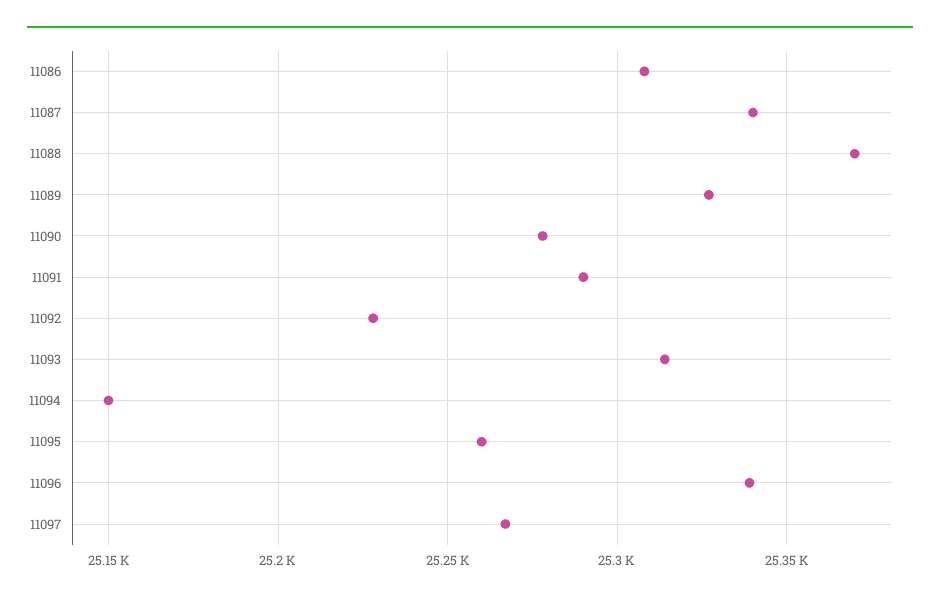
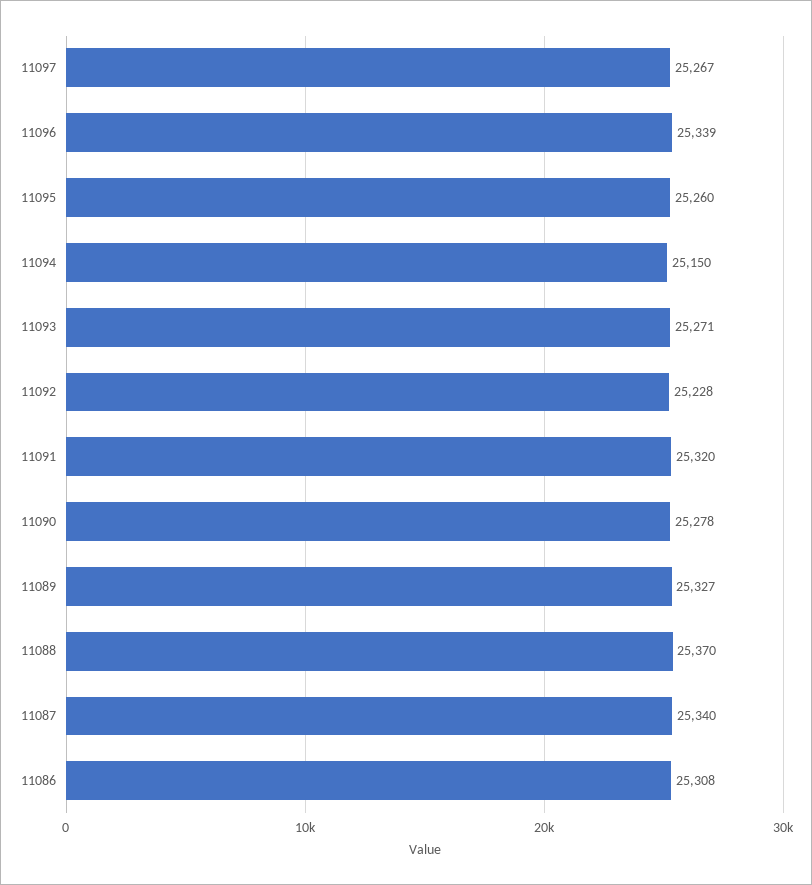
  {
    "11086": 25308,
    "11087": 25340,
    "11088": 25370,
    "11089": 25327,
    "11090": 25278,
-   "11091": 25290,
+   "11091": 25320,
    "11092": 25228,
-   "11093": 25315,
+   "11093": 25271,
    "11094": 25150,
    "11095": 25260,
    "11096": 25339,
    "11097": 25267
  }

